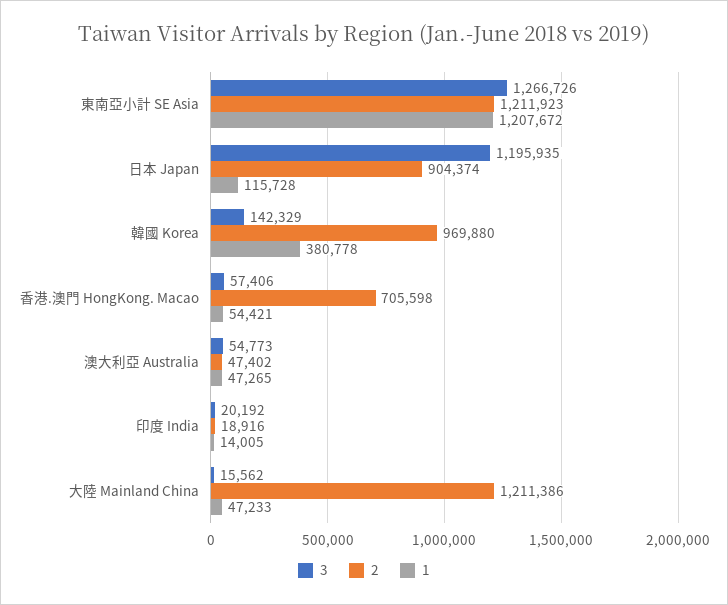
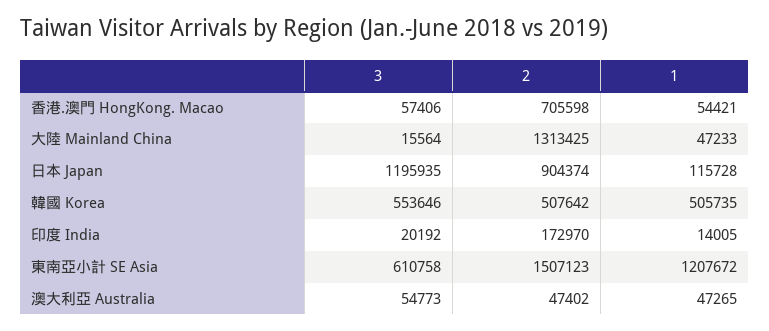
  {
    "3": {
-     "東南亞小計 SE Asia": 1266726,
+     "東南亞小計 SE Asia": 610758,
      "日本 Japan": 1195935,
-     "韓國 Korea": 142329,
+     "韓國 Korea": 553646,
      "香港.澳門 HongKong. Macao": 57406,
      "澳大利亞 Australia": 54773,
      "印度 India": 20192,
-     "大陸 Mainland China": 15562
+     "大陸 Mainland China": 15564
    },
    "2": {
-     "東南亞小計 SE Asia": 1211923,
+     "東南亞小計 SE Asia": 1507123,
      "日本 Japan": 904374,
-     "韓國 Korea": 969880,
+     "韓國 Korea": 507642,
      "香港.澳門 HongKong. Macao": 705598,
      "澳大利亞 Australia": 47402,
-     "印度 India": 18916,
+     "印度 India": 172970,
-     "大陸 Mainland China": 1211386
+     "大陸 Mainland China": 1313425
    },
    "1": {
      "東南亞小計 SE Asia": 1207672,
      "日本 Japan": 115728,
-     "韓國 Korea": 380778,
+     "韓國 Korea": 505735,
      "香港.澳門 HongKong. Macao": 54421,
      "澳大利亞 Australia": 47265,
      "印度 India": 14005,
      "大陸 Mainland China": 47233
    }
  }

